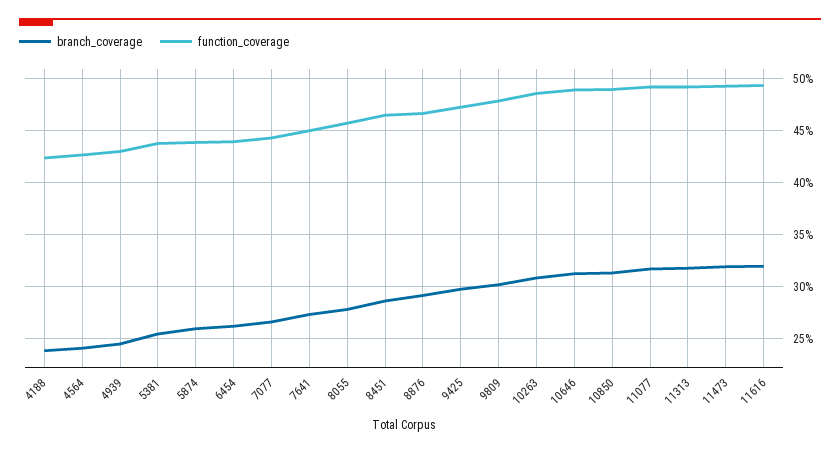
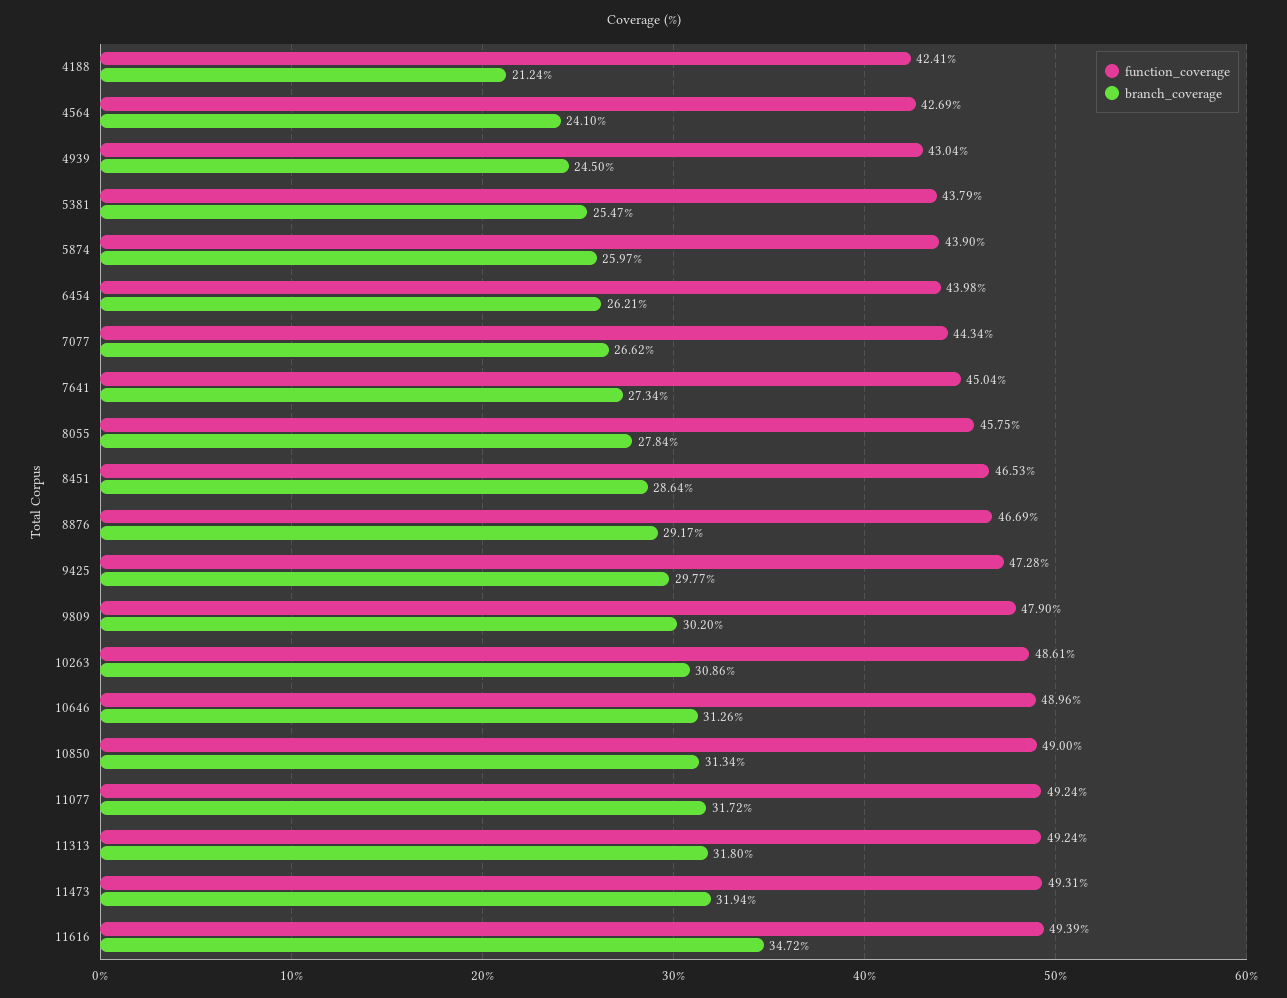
  {
    "branch_coverage": {
-     "4188": 24,
+     "4188": 21.24,
      "4564": 24.1,
      "4939": 24.5,
      "5381": 25.47,
      "5874": 25.97,
      "6454": 26.21,
      "7077": 26.62,
      "7641": 27.34,
      "8055": 27.84,
      "8451": 28.64,
      "8876": 29.17,
      "9425": 29.77,
      "9809": 30.2,
      "10263": 30.86,
      "10646": 31.26,
      "10850": 31.34,
      "11077": 31.72,
      "11313": 31.8,
      "11473": 31.94,
-     "11616": 32
+     "11616": 34.72
    },
    "function_coverage": {
      "4188": 42.41,
      "4564": 42.69,
      "4939": 43.04,
      "5381": 43.79,
      "5874": 43.9,
      "6454": 43.98,
      "7077": 44.34,
      "7641": 45.04,
      "8055": 45.75,
      "8451": 46.53,
      "8876": 46.69,
      "9425": 47.28,
      "9809": 47.9,
      "10263": 48.61,
      "10646": 48.96,
      "10850": 49,
      "11077": 49.24,
      "11313": 49.24,
      "11473": 49.31,
      "11616": 49.39
    }
  }

